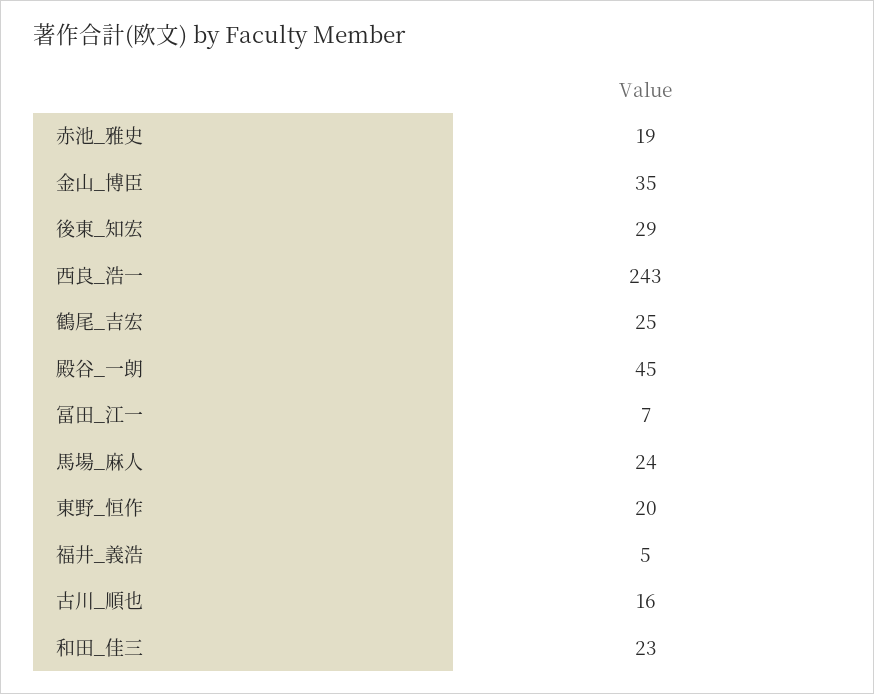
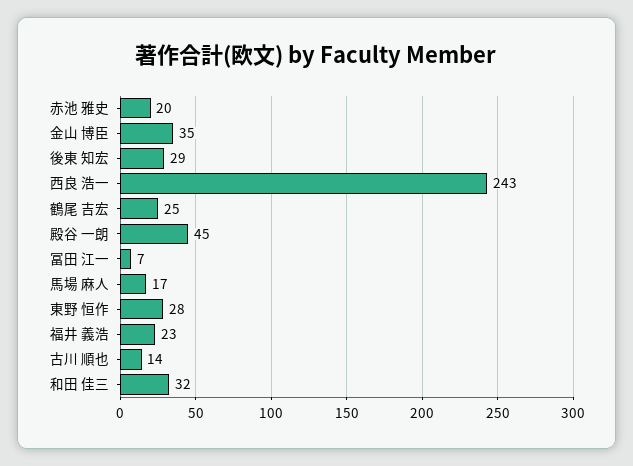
  {
-   "赤池_雅史": 19,
+   "赤池_雅史": 20,
    "金山_博臣": 35,
    "後東_知宏": 29,
    "西良_浩一": 243,
    "鶴尾_吉宏": 25,
    "殿谷_一朗": 45,
    "冨田_江一": 7,
-   "馬場_麻人": 24,
+   "馬場_麻人": 17,
-   "東野_恒作": 20,
+   "東野_恒作": 28,
-   "福井_義浩": 5,
+   "福井_義浩": 23,
-   "古川_順也": 16,
+   "古川_順也": 14,
-   "和田_佳三": 23
+   "和田_佳三": 32
  }

